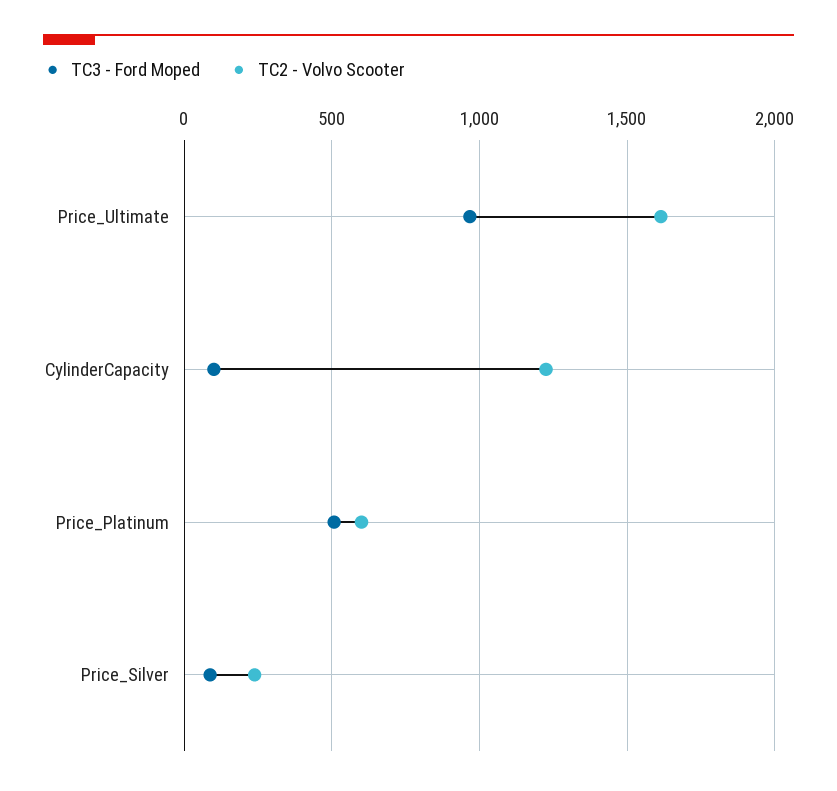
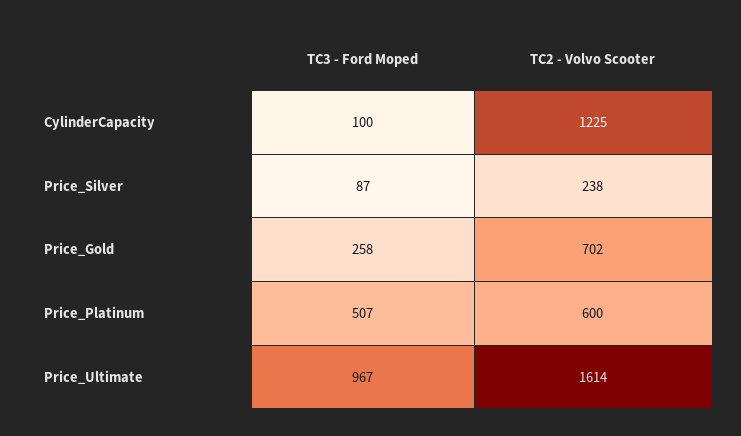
  {
    "TC3 - Ford Moped": {
      "Price_Ultimate": 967,
      "CylinderCapacity": 100,
      "Price_Platinum": 507,
-     "Price_Silver": 87
+     "Price_Silver": 87,
+     "Price_Gold": 258
    },
    "TC2 - Volvo Scooter": {
      "Price_Ultimate": 1614,
      "CylinderCapacity": 1225,
      "Price_Platinum": 600,
-     "Price_Silver": 238
+     "Price_Silver": 238,
+     "Price_Gold": 702
    }
  }

